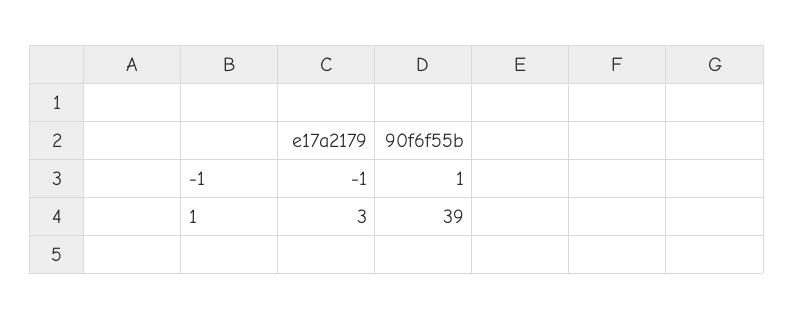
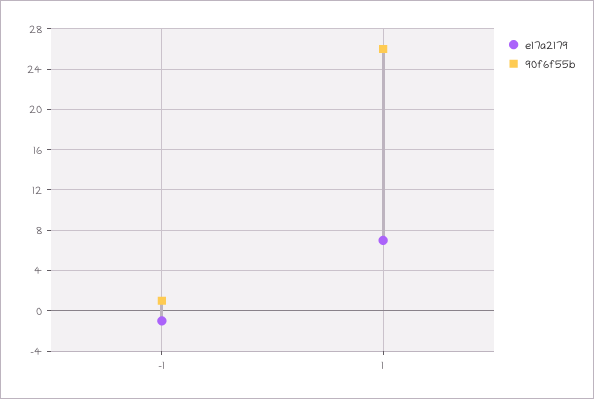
  {
    "e17a2179": {
      "-1": -1,
-     "1": 3
+     "1": 7
    },
    "90f6f55b": {
      "-1": 1,
-     "1": 39
+     "1": 26
    }
  }

